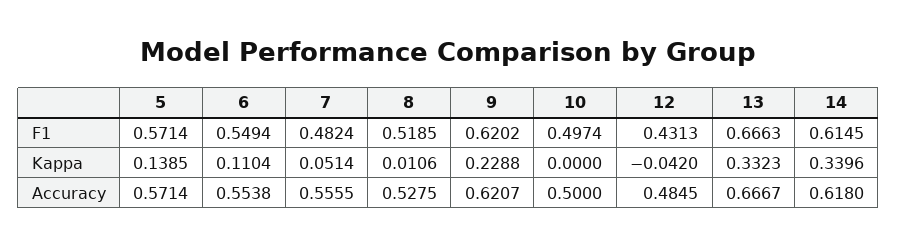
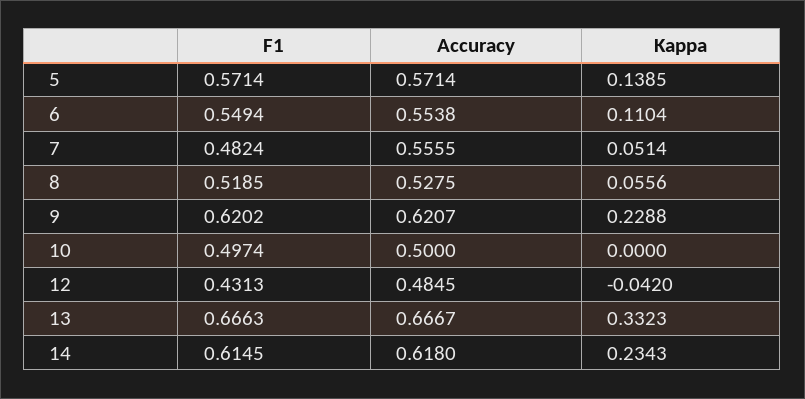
  {
    "5": {
      "F1": 0.5714,
      "Kappa": 0.1385,
      "Accuracy": 0.5714
    },
    "6": {
      "F1": 0.5494,
      "Kappa": 0.1104,
      "Accuracy": 0.5538
    },
    "7": {
      "F1": 0.4824,
      "Kappa": 0.0514,
      "Accuracy": 0.5555
    },
    "8": {
      "F1": 0.5185,
-     "Kappa": 0.0106,
+     "Kappa": 0.0556,
      "Accuracy": 0.5275
    },
    "9": {
      "F1": 0.6202,
      "Kappa": 0.2288,
      "Accuracy": 0.6207
    },
    "10": {
      "F1": 0.4974,
      "Kappa": 0,
      "Accuracy": 0.5
    },
    "12": {
      "F1": 0.4313,
      "Kappa": -0.042,
      "Accuracy": 0.4845
    },
    "13": {
      "F1": 0.6663,
      "Kappa": 0.3323,
      "Accuracy": 0.6667
    },
    "14": {
      "F1": 0.6145,
-     "Kappa": 0.3396,
+     "Kappa": 0.2343,
      "Accuracy": 0.618
    }
  }

